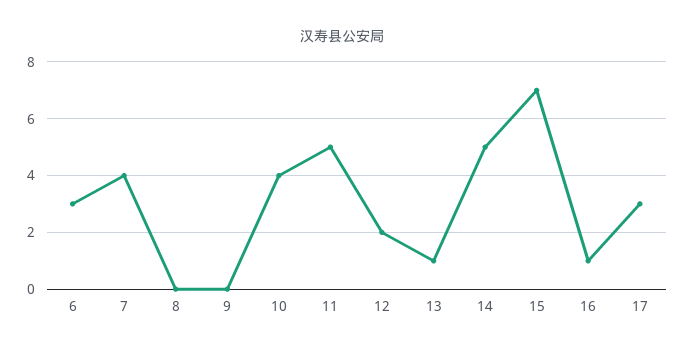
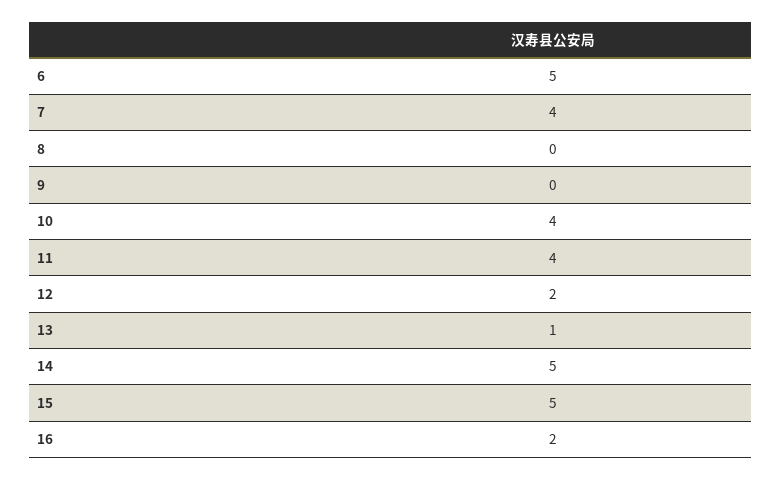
  {
-   "6": 3,
+   "6": 5,
    "7": 4,
    "8": 0,
    "9": 0,
    "10": 4,
-   "11": 5,
+   "11": 4,
    "12": 2,
    "13": 1,
    "14": 5,
-   "15": 7,
+   "15": 5,
-   "16": 1,
+   "16": 2
-   "17": 3
  }

